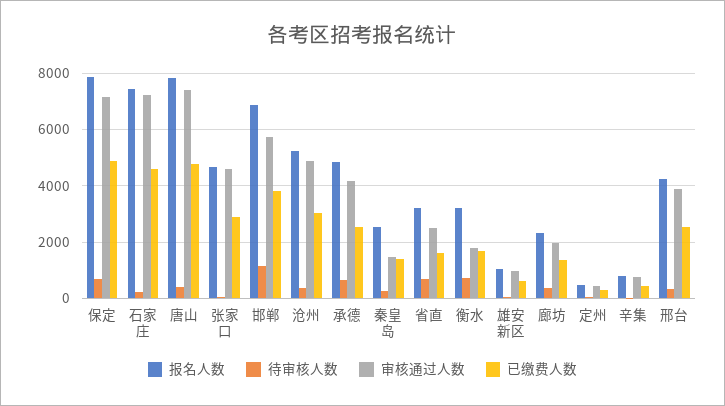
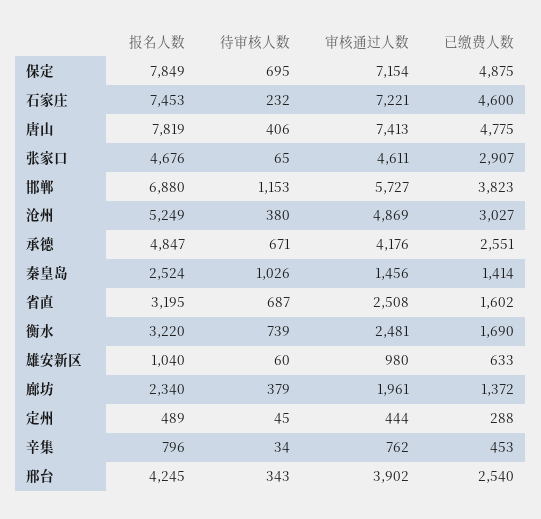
  {
    "报名人数": {
      "保定": 7849,
      "石家庄": 7453,
      "唐山": 7819,
      "张家口": 4676,
      "邯郸": 6880,
      "沧州": 5249,
      "承德": 4847,
      "秦皇岛": 2524,
      "省直": 3195,
      "衡水": 3220,
      "雄安新区": 1040,
      "廊坊": 2340,
      "定州": 489,
      "辛集": 796,
      "邢台": 4245
    },
    "待审核人数": {
      "保定": 695,
      "石家庄": 232,
      "唐山": 406,
      "张家口": 65,
      "邯郸": 1153,
      "沧州": 380,
      "承德": 671,
-     "秦皇岛": 250,
+     "秦皇岛": 1026,
      "省直": 687,
      "衡水": 739,
      "雄安新区": 60,
      "廊坊": 379,
      "定州": 45,
      "辛集": 34,
      "邢台": 343
    },
    "审核通过人数": {
      "保定": 7154,
      "石家庄": 7221,
      "唐山": 7413,
      "张家口": 4611,
      "邯郸": 5727,
      "沧州": 4869,
      "承德": 4176,
      "秦皇岛": 1456,
      "省直": 2508,
-     "衡水": 1750,
+     "衡水": 2481,
      "雄安新区": 980,
      "廊坊": 1961,
      "定州": 444,
      "辛集": 762,
      "邢台": 3902
    },
    "已缴费人数": {
      "保定": 4875,
      "石家庄": 4600,
      "唐山": 4775,
      "张家口": 2907,
      "邯郸": 3823,
      "沧州": 3027,
      "承德": 2551,
      "秦皇岛": 1414,
      "省直": 1602,
      "衡水": 1690,
      "雄安新区": 633,
      "廊坊": 1372,
      "定州": 288,
      "辛集": 453,
      "邢台": 2540
    }
  }

